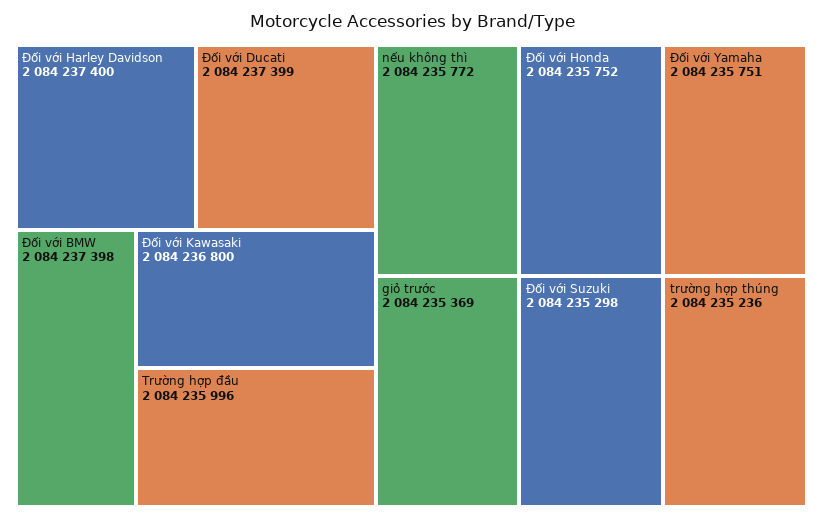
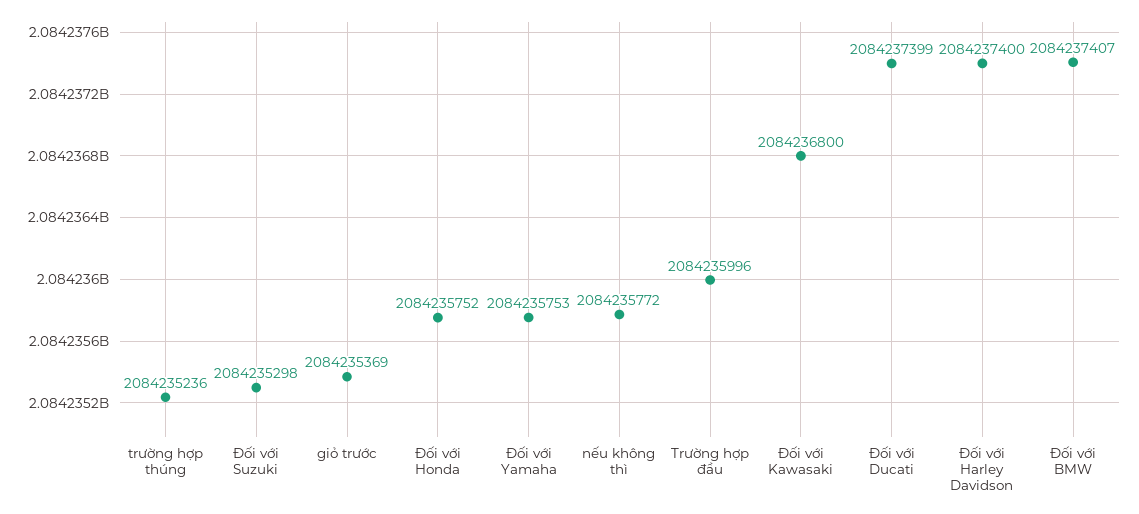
  {
    "Đối với Harley Davidson": 2084237400,
    "Đối với Ducati": 2084237399,
-   "Đối với BMW": 2084237398,
+   "Đối với BMW": 2084237407,
    "Đối với Kawasaki": 2084236800,
    "Trường hợp đầu": 2084235996,
    "nếu không thì": 2084235772,
    "Đối với Honda": 2084235752,
-   "Đối với Yamaha": 2084235751,
+   "Đối với Yamaha": 2084235753,
    "giỏ trước": 2084235369,
    "Đối với Suzuki": 2084235298,
    "trường hợp thúng": 2084235236
  }

